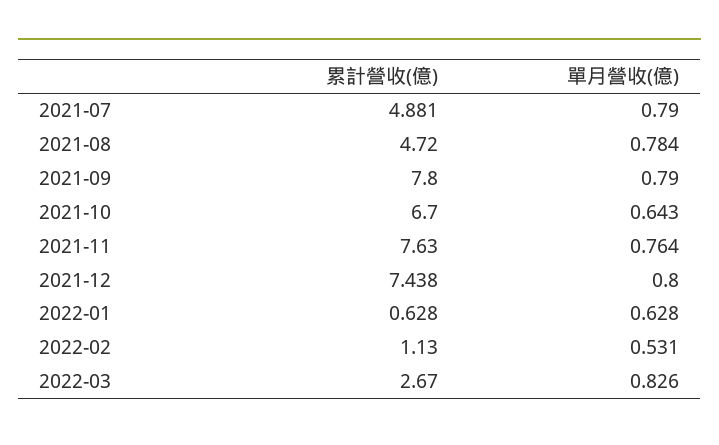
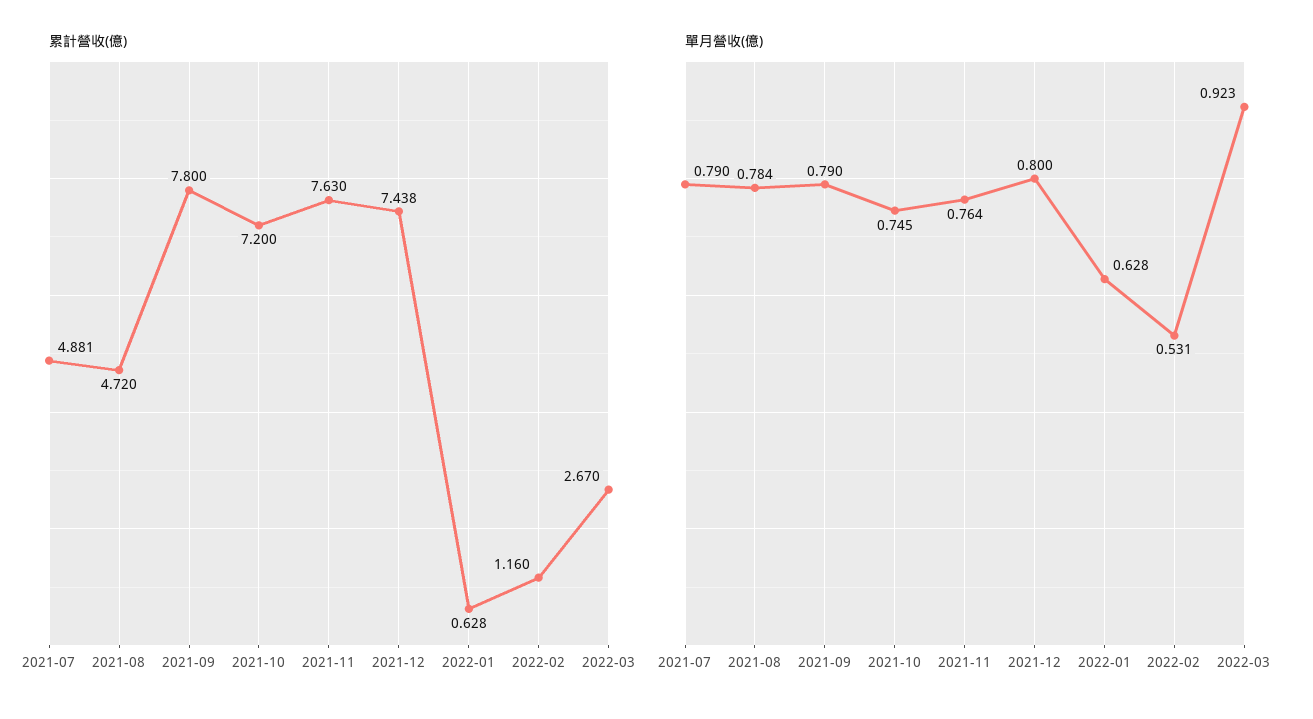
  {
    "累計營收(億)": {
      "2021-07": 4.881,
      "2021-08": 4.72,
      "2021-09": 7.8,
-     "2021-10": 6.7,
+     "2021-10": 7.2,
      "2021-11": 7.63,
      "2021-12": 7.438,
      "2022-01": 0.628,
-     "2022-02": 1.13,
+     "2022-02": 1.16,
      "2022-03": 2.67
    },
    "單月營收(億)": {
      "2021-07": 0.79,
      "2021-08": 0.784,
      "2021-09": 0.79,
-     "2021-10": 0.643,
+     "2021-10": 0.745,
      "2021-11": 0.764,
      "2021-12": 0.8,
      "2022-01": 0.628,
      "2022-02": 0.531,
-     "2022-03": 0.826
+     "2022-03": 0.923
    }
  }

